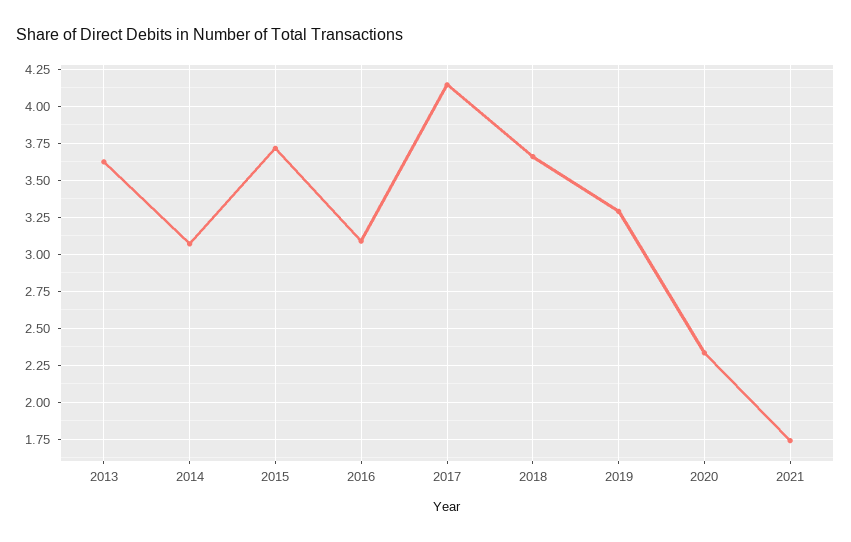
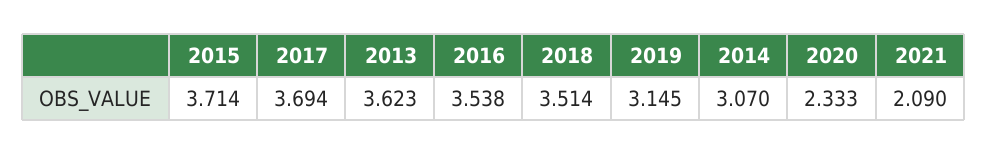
  {
    "2013": 3.623,
    "2014": 3.07,
    "2015": 3.714,
-   "2016": 3.1,
+   "2016": 3.538,
-   "2017": 4.15,
+   "2017": 3.694,
-   "2018": 3.65,
+   "2018": 3.514,
-   "2019": 3.3,
+   "2019": 3.145,
    "2020": 2.333,
-   "2021": 1.75
+   "2021": 2.09
  }

